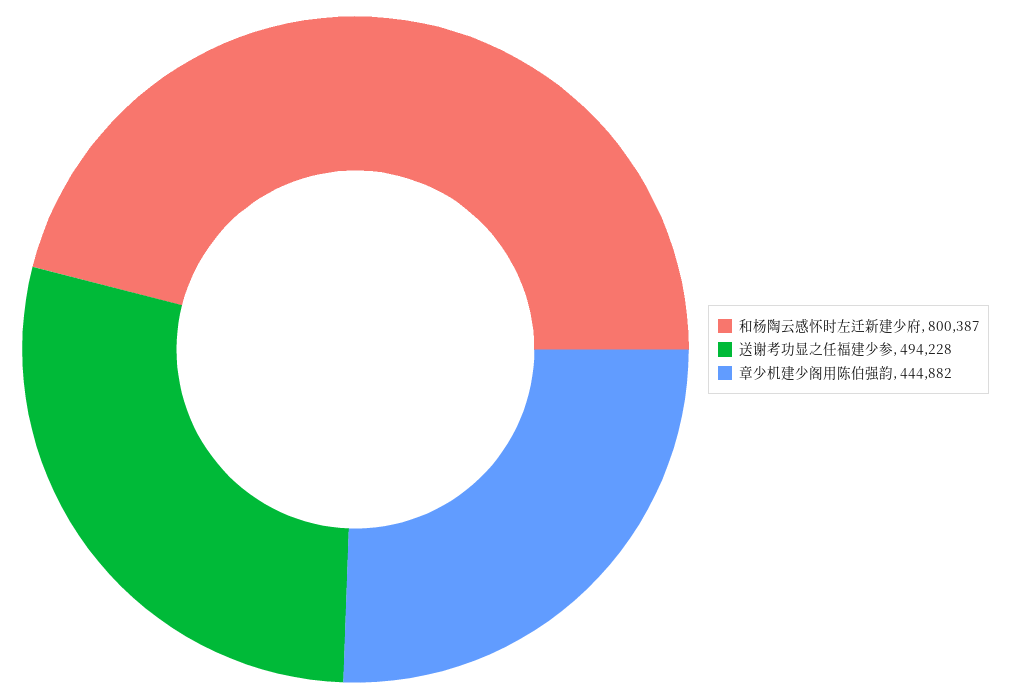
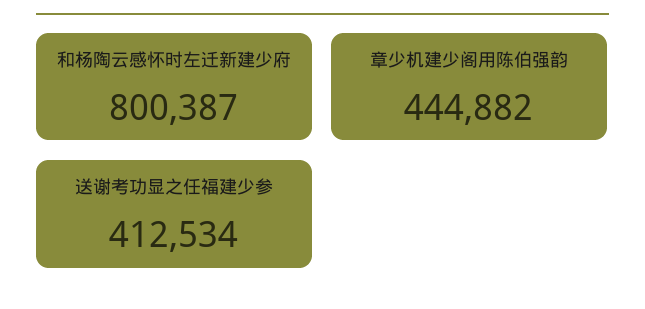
  {
    "和杨陶云感怀时左迁新建少府": 800387,
-   "送谢考功显之任福建少参": 494228,
+   "送谢考功显之任福建少参": 412534,
    "章少机建少阁用陈伯强韵": 444882
  }

